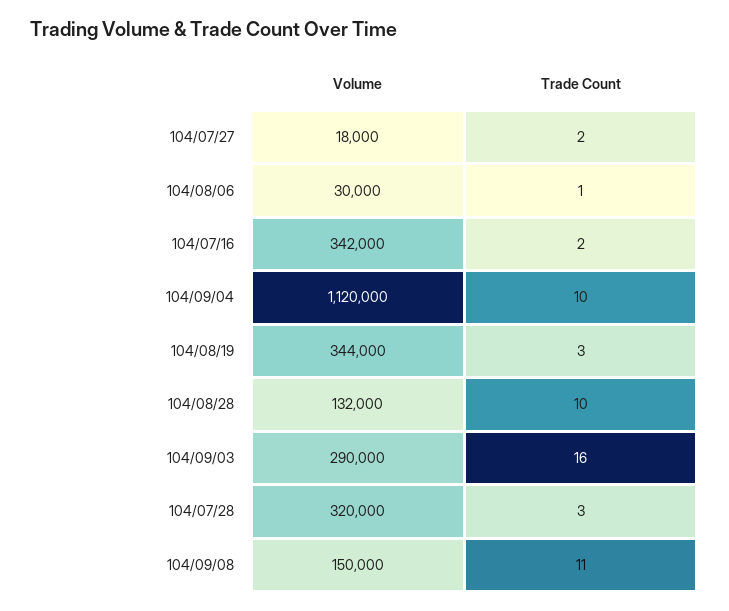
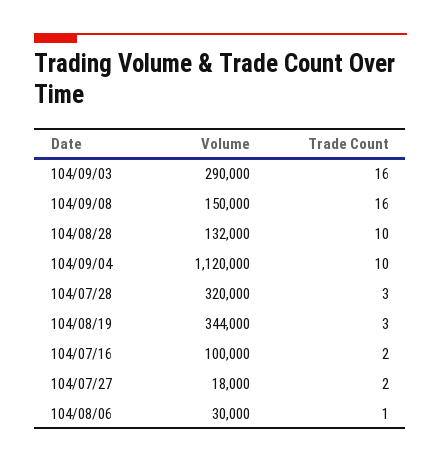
  {
    "Volume": {
      "104/07/27": 18000,
      "104/08/06": 30000,
-     "104/07/16": 342000,
+     "104/07/16": 100000,
      "104/09/04": 1120000,
      "104/08/19": 344000,
      "104/08/28": 132000,
      "104/09/03": 290000,
      "104/07/28": 320000,
      "104/09/08": 150000
    },
    "Trade Count": {
      "104/07/27": 2,
      "104/08/06": 1,
      "104/07/16": 2,
      "104/09/04": 10,
      "104/08/19": 3,
      "104/08/28": 10,
      "104/09/03": 16,
      "104/07/28": 3,
-     "104/09/08": 11
+     "104/09/08": 16
    }
  }

